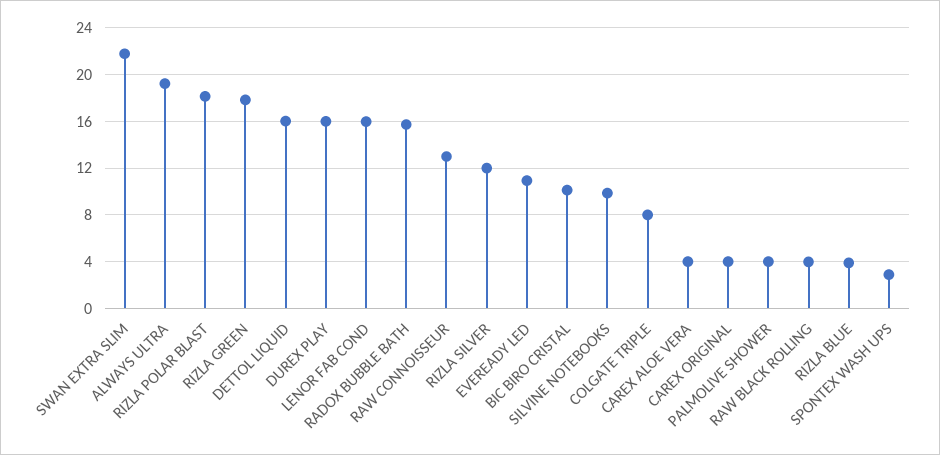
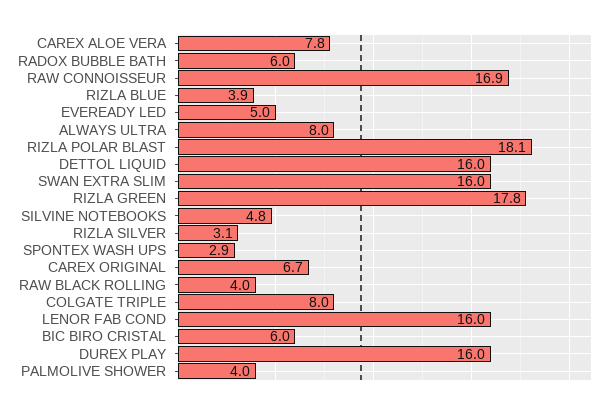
  {
-   "SWAN EXTRA SLIM": 22,
+   "SWAN EXTRA SLIM": 16,
-   "ALWAYS ULTRA": 19,
+   "ALWAYS ULTRA": 8,
    "RIZLA POLAR BLAST": 18.1,
    "RIZLA GREEN": 17.8,
    "DETTOL LIQUID": 16,
    "DUREX PLAY": 16,
    "LENOR FAB COND": 16,
-   "RADOX BUBBLE BATH": 16,
+   "RADOX BUBBLE BATH": 6,
-   "RAW CONNOISSEUR": 13,
+   "RAW CONNOISSEUR": 16.9,
-   "RIZLA SILVER": 12,
+   "RIZLA SILVER": 3.1,
-   "EVEREADY LED": 11,
+   "EVEREADY LED": 5,
-   "BIC BIRO CRISTAL": 10,
+   "BIC BIRO CRISTAL": 6,
-   "SILVINE NOTEBOOKS": 10,
+   "SILVINE NOTEBOOKS": 4.8,
    "COLGATE TRIPLE": 8,
-   "CAREX ALOE VERA": 4,
+   "CAREX ALOE VERA": 7.8,
-   "CAREX ORIGINAL": 4,
+   "CAREX ORIGINAL": 6.7,
    "PALMOLIVE SHOWER": 4,
    "RAW BLACK ROLLING": 4,
    "RIZLA BLUE": 3.9,
    "SPONTEX WASH UPS": 2.9
  }

